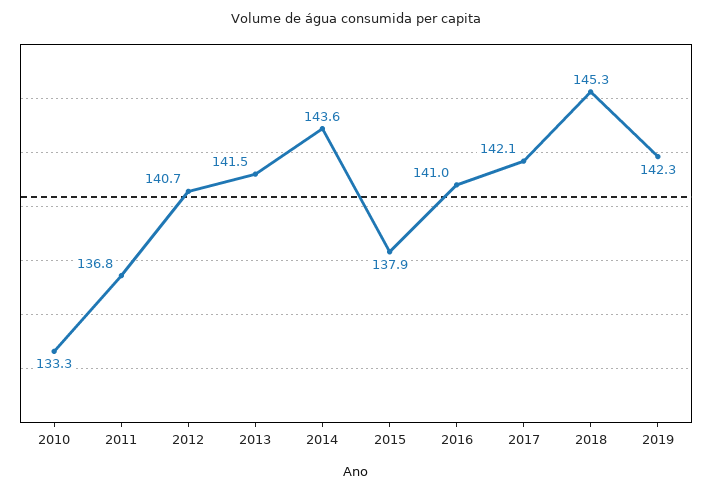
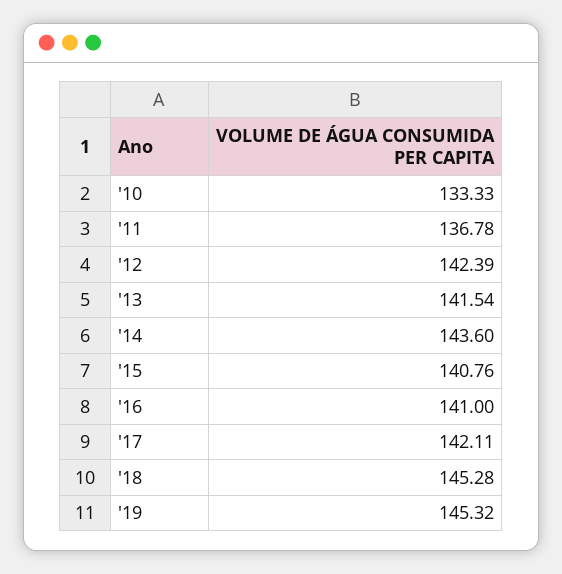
  {
    "2010": 133.33,
    "2011": 136.78,
-   "2012": 140.7,
+   "2012": 142.39,
    "2013": 141.54,
    "2014": 143.6,
-   "2015": 137.9,
+   "2015": 140.76,
    "2016": 141,
    "2017": 142.11,
    "2018": 145.28,
-   "2019": 142.3
+   "2019": 145.32
  }

